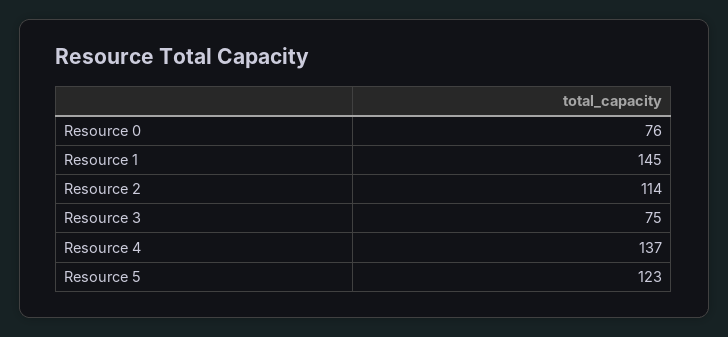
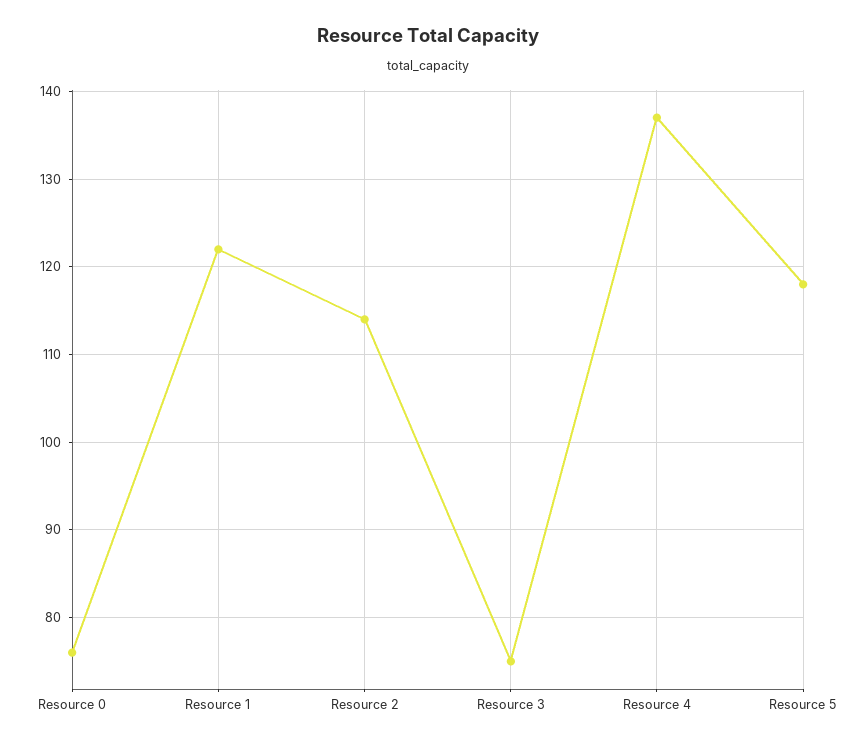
  {
    "Resource 0": 76,
-   "Resource 1": 145,
+   "Resource 1": 122,
    "Resource 2": 114,
    "Resource 3": 75,
    "Resource 4": 137,
-   "Resource 5": 123
+   "Resource 5": 118
  }

